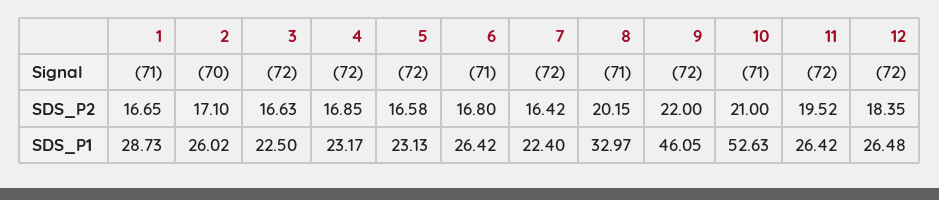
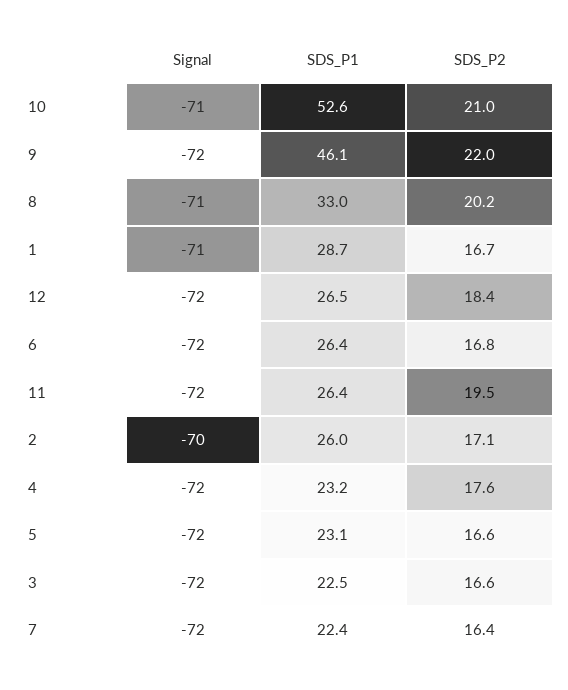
  {
    "1": {
      "Signal": -71,
      "SDS_P2": 16.65,
      "SDS_P1": 28.73
    },
    "2": {
      "Signal": -70,
      "SDS_P2": 17.1,
      "SDS_P1": 26.02
    },
    "3": {
      "Signal": -72,
      "SDS_P2": 16.63,
      "SDS_P1": 22.5
    },
    "4": {
      "Signal": -72,
-     "SDS_P2": 16.85,
+     "SDS_P2": 17.6,
      "SDS_P1": 23.17
    },
    "5": {
      "Signal": -72,
      "SDS_P2": 16.58,
      "SDS_P1": 23.13
    },
    "6": {
-     "Signal": -71,
+     "Signal": -72,
      "SDS_P2": 16.8,
      "SDS_P1": 26.42
    },
    "7": {
      "Signal": -72,
      "SDS_P2": 16.42,
      "SDS_P1": 22.4
    },
    "8": {
      "Signal": -71,
      "SDS_P2": 20.15,
      "SDS_P1": 32.97
    },
    "9": {
      "Signal": -72,
      "SDS_P2": 22,
      "SDS_P1": 46.05
    },
    "10": {
      "Signal": -71,
      "SDS_P2": 21,
      "SDS_P1": 52.63
    },
    "11": {
      "Signal": -72,
      "SDS_P2": 19.52,
      "SDS_P1": 26.42
    },
    "12": {
      "Signal": -72,
      "SDS_P2": 18.35,
      "SDS_P1": 26.48
    }
  }

